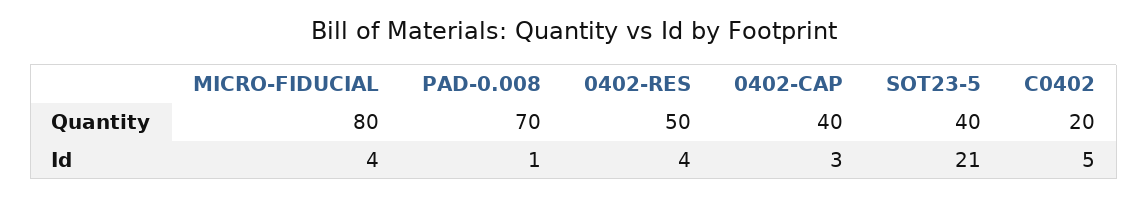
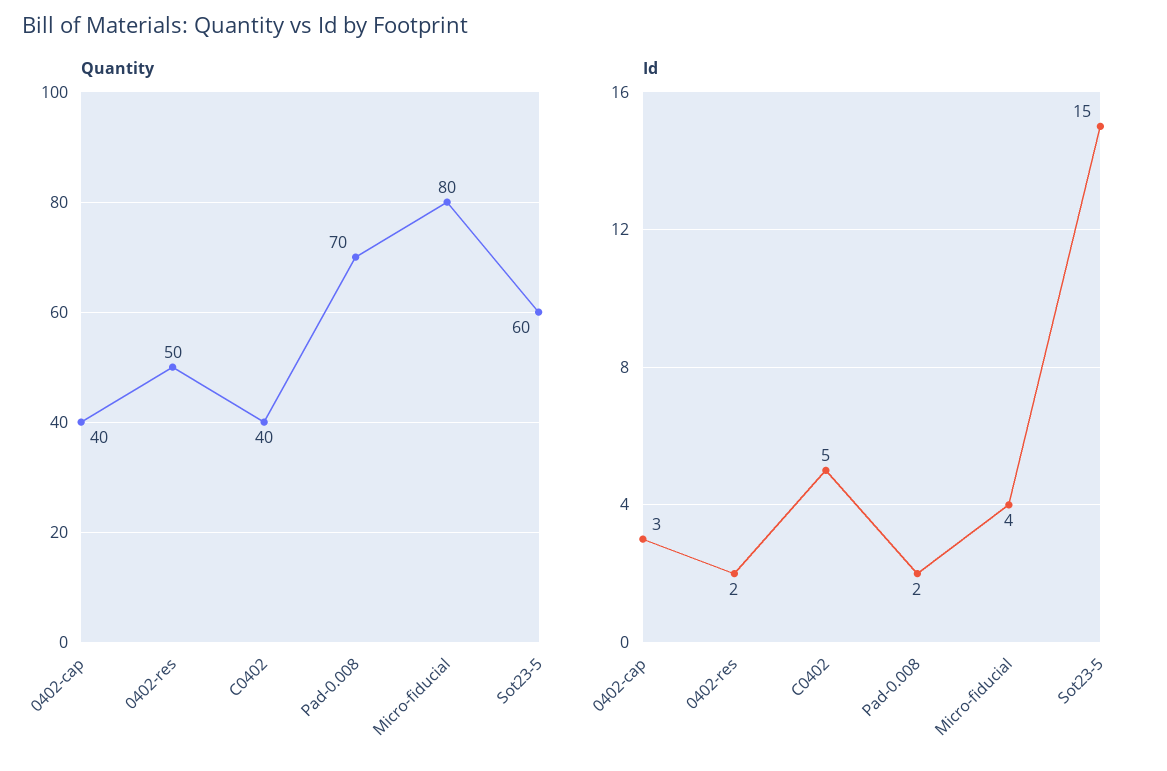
  {
    "Quantity": {
      "MICRO-FIDUCIAL": 80,
      "PAD-0.008": 70,
      "0402-RES": 50,
      "0402-CAP": 40,
-     "SOT23-5": 40,
+     "SOT23-5": 60,
-     "C0402": 20
+     "C0402": 40
    },
    "Id": {
      "MICRO-FIDUCIAL": 4,
-     "PAD-0.008": 1,
+     "PAD-0.008": 2,
-     "0402-RES": 4,
+     "0402-RES": 2,
      "0402-CAP": 3,
-     "SOT23-5": 21,
+     "SOT23-5": 15,
      "C0402": 5
    }
  }

